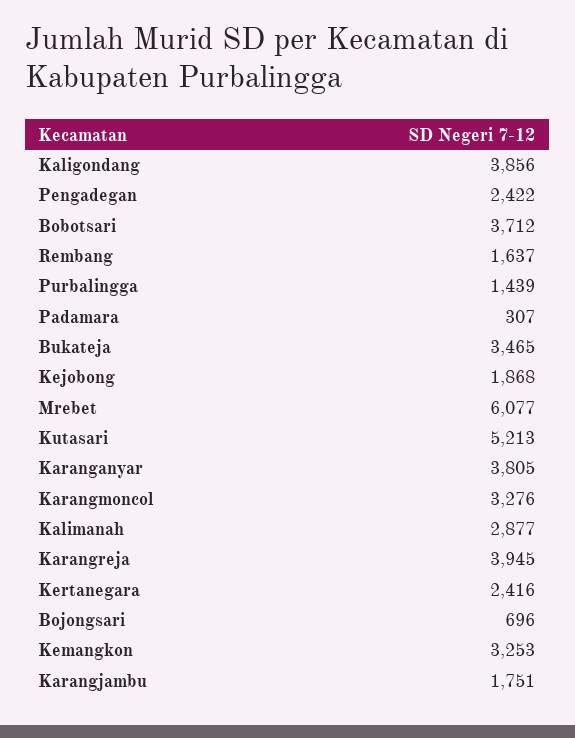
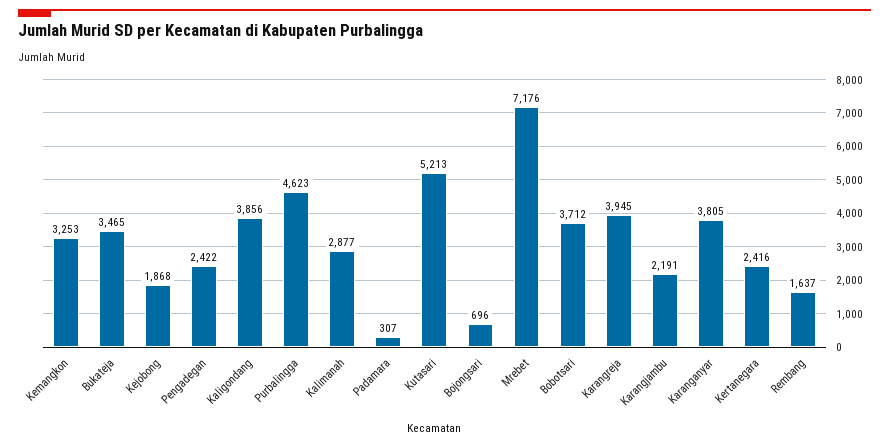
  {
    "Kaligondang": 3856,
    "Pengadegan": 2422,
    "Bobotsari": 3712,
    "Rembang": 1637,
-   "Purbalingga": 1439,
+   "Purbalingga": 4623,
    "Padamara": 307,
    "Bukateja": 3465,
    "Kejobong": 1868,
-   "Mrebet": 6077,
+   "Mrebet": 7176,
    "Kutasari": 5213,
    "Karanganyar": 3805,
-   "Karangmoncol": 3276,
    "Kalimanah": 2877,
    "Karangreja": 3945,
    "Kertanegara": 2416,
    "Bojongsari": 696,
    "Kemangkon": 3253,
-   "Karangjambu": 1751
+   "Karangjambu": 2191
  }

